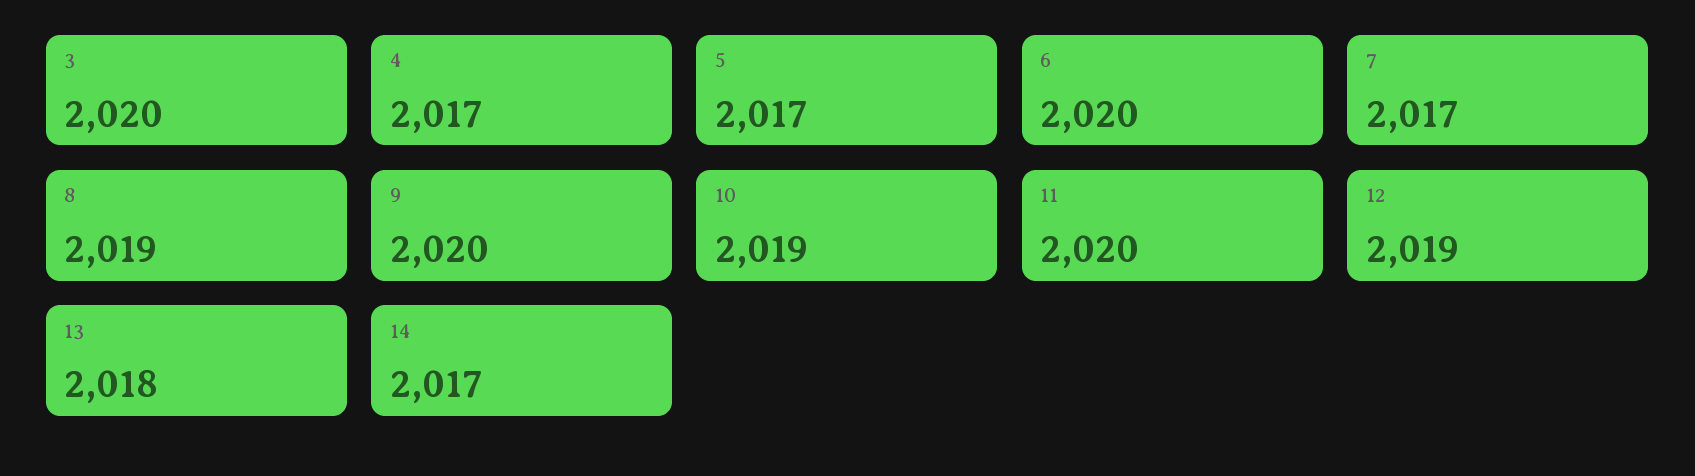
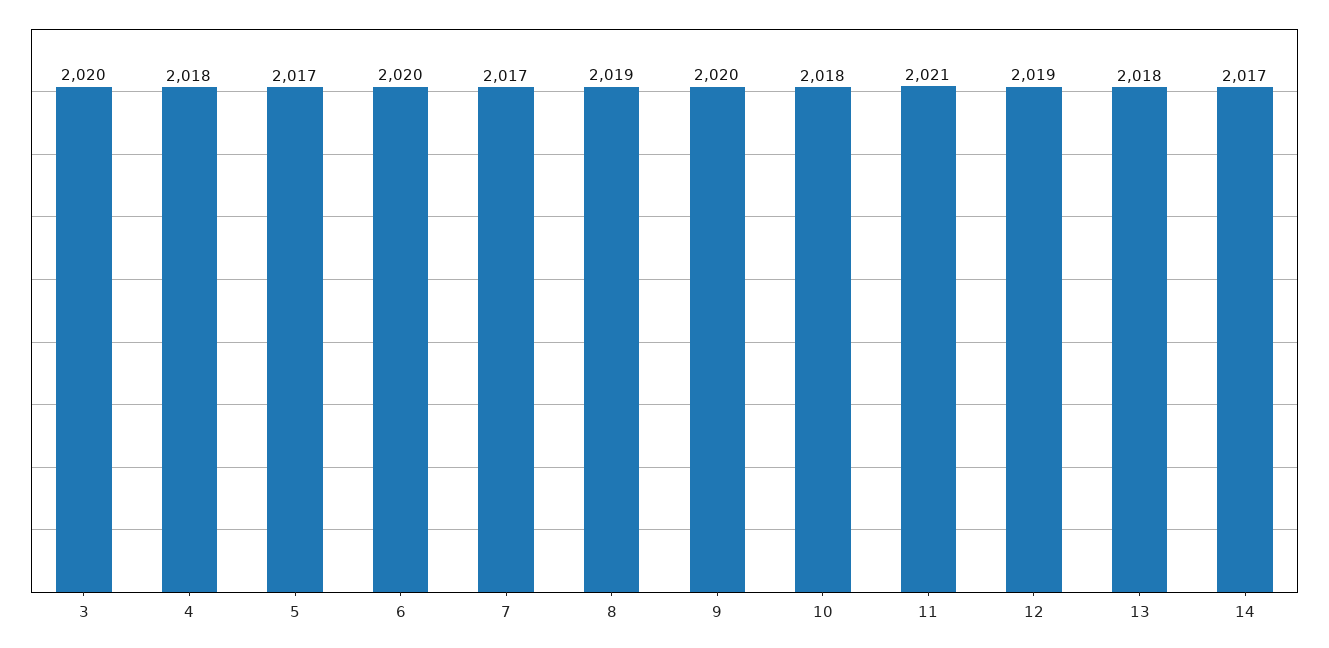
  {
    "3": 2020,
-   "4": 2017,
+   "4": 2018,
    "5": 2017,
    "6": 2020,
    "7": 2017,
    "8": 2019,
    "9": 2020,
-   "10": 2019,
+   "10": 2018,
-   "11": 2020,
+   "11": 2021,
    "12": 2019,
    "13": 2018,
    "14": 2017
  }

